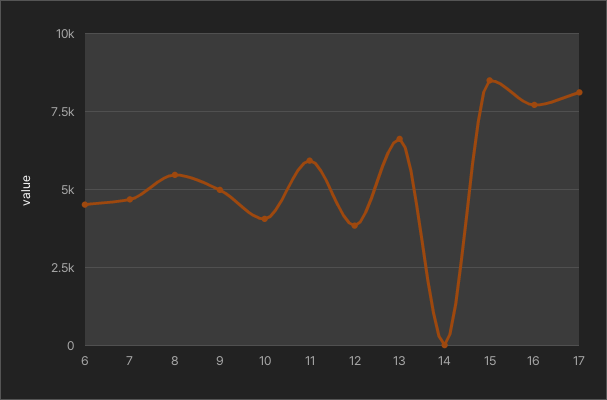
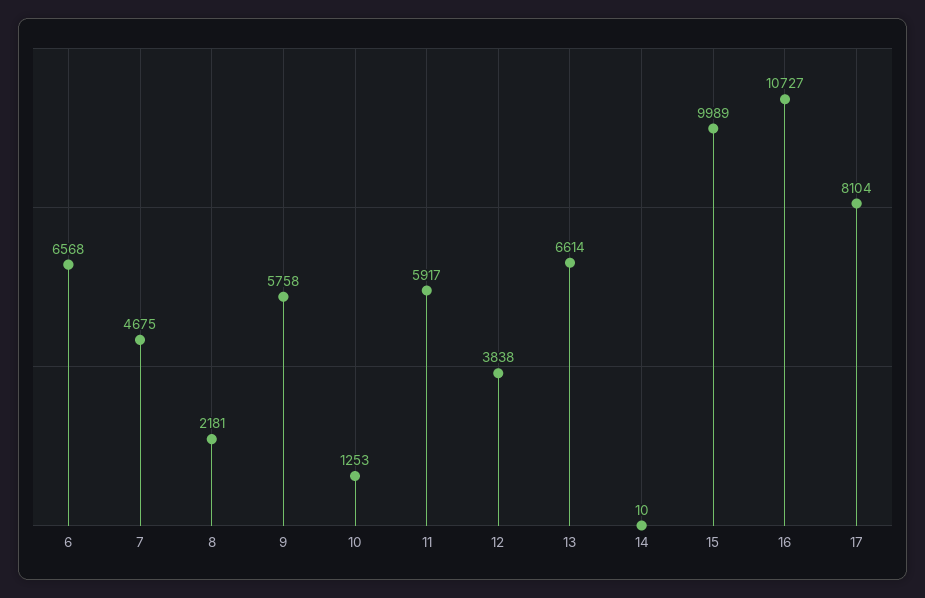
  {
-   "6": 4500,
+   "6": 6568,
    "7": 4675,
-   "8": 5500,
+   "8": 2181,
-   "9": 5000,
+   "9": 5758,
-   "10": 4000,
+   "10": 1253,
    "11": 5917,
    "12": 3838,
    "13": 6614,
    "14": 10,
-   "15": 8500,
+   "15": 9989,
-   "16": 7750,
+   "16": 10727,
    "17": 8104
  }

